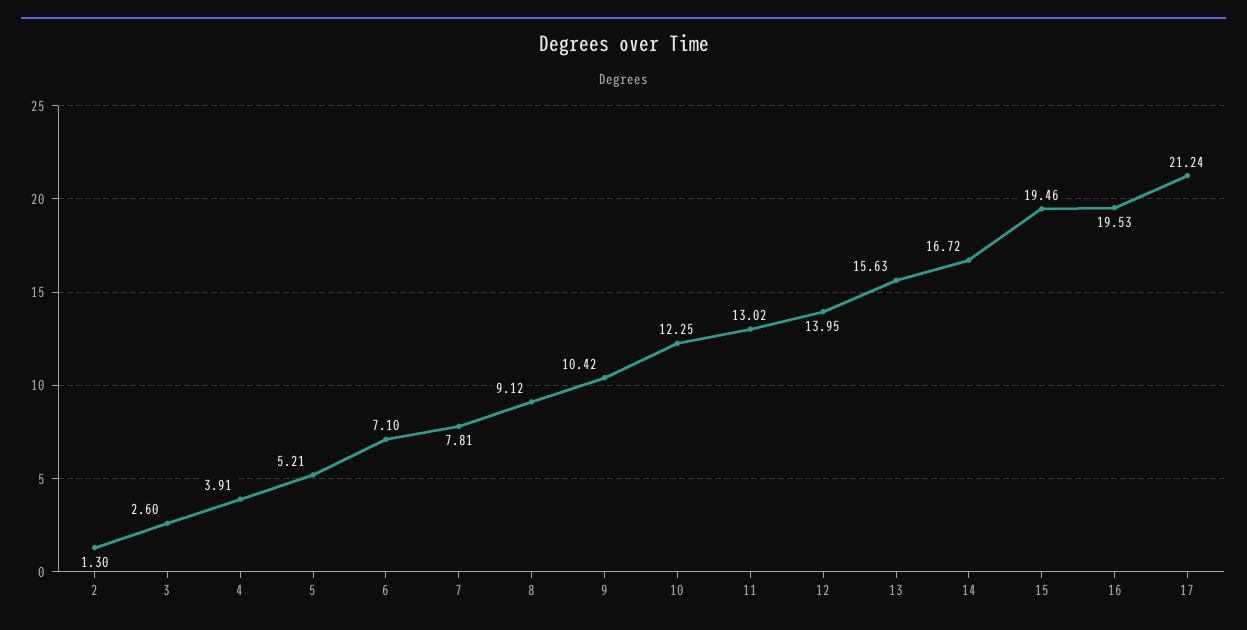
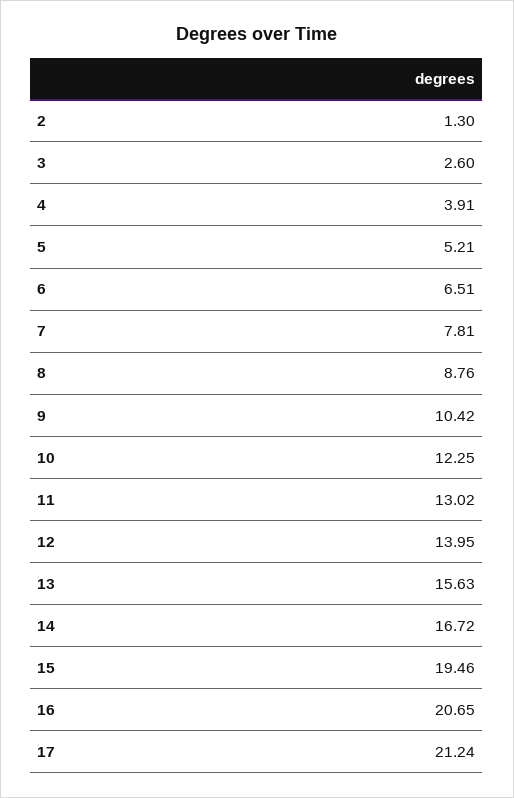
  {
    "2": 1.3,
    "3": 2.6,
    "4": 3.91,
    "5": 5.21,
-   "6": 7.1,
+   "6": 6.51,
    "7": 7.81,
-   "8": 9.12,
+   "8": 8.76,
    "9": 10.42,
    "10": 12.25,
    "11": 13.02,
    "12": 13.95,
    "13": 15.63,
    "14": 16.72,
    "15": 19.46,
-   "16": 19.53,
+   "16": 20.65,
    "17": 21.24
  }

